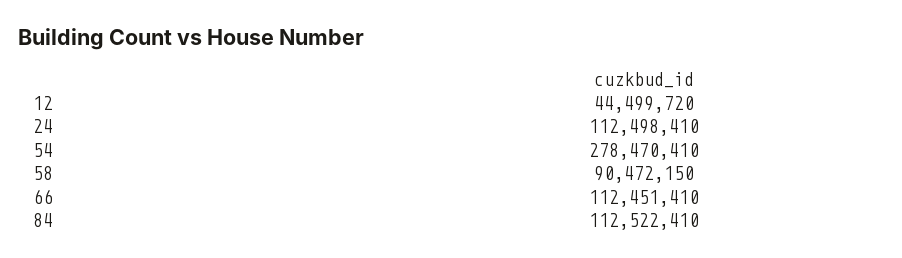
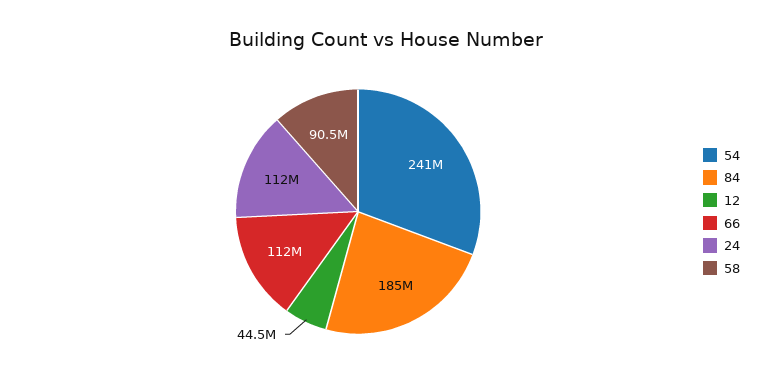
  {
    "12": 44499720,
    "24": 112498410,
-   "54": 278470410,
+   "54": 241000000,
    "58": 90472150,
    "66": 112451410,
-   "84": 112522410
+   "84": 185000000
  }

